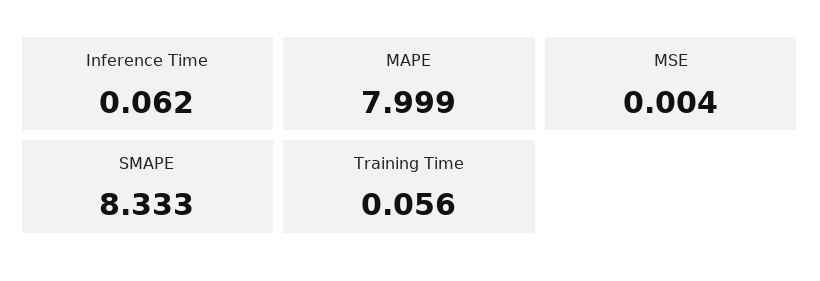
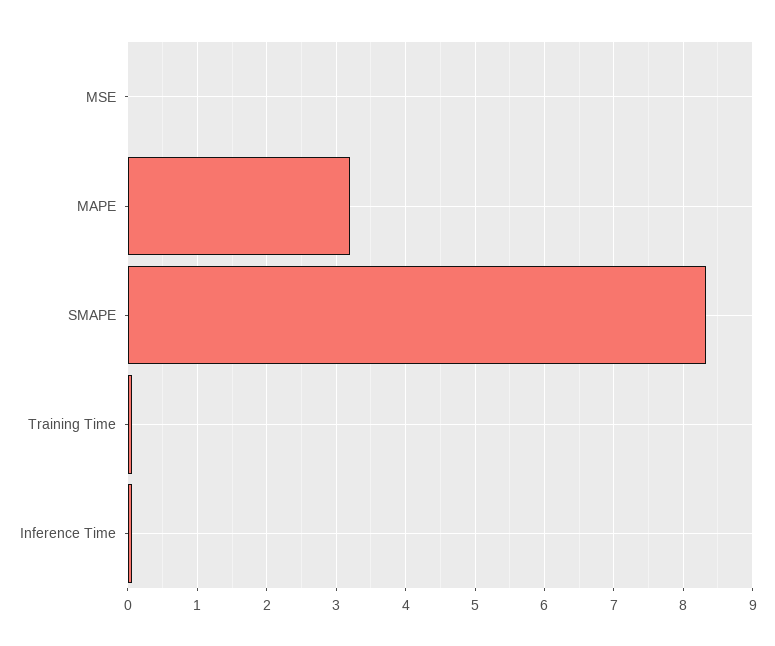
  {
    "Inference Time": 0.062,
-   "MAPE": 7.999,
+   "MAPE": 3.2,
    "MSE": 0.004,
    "SMAPE": 8.333,
    "Training Time": 0.056
  }

